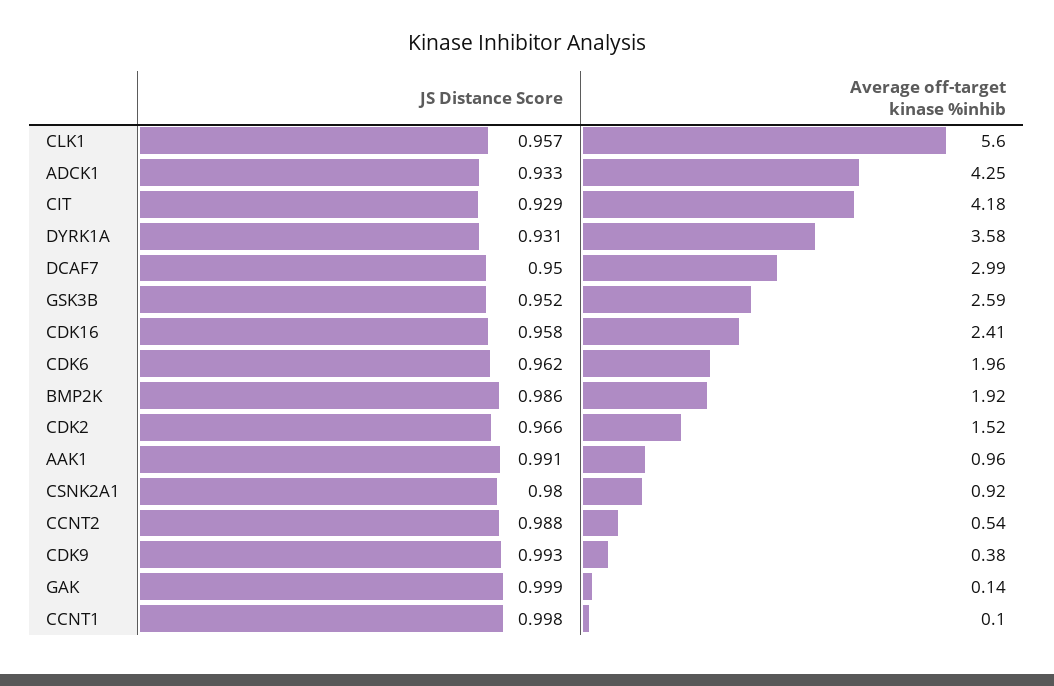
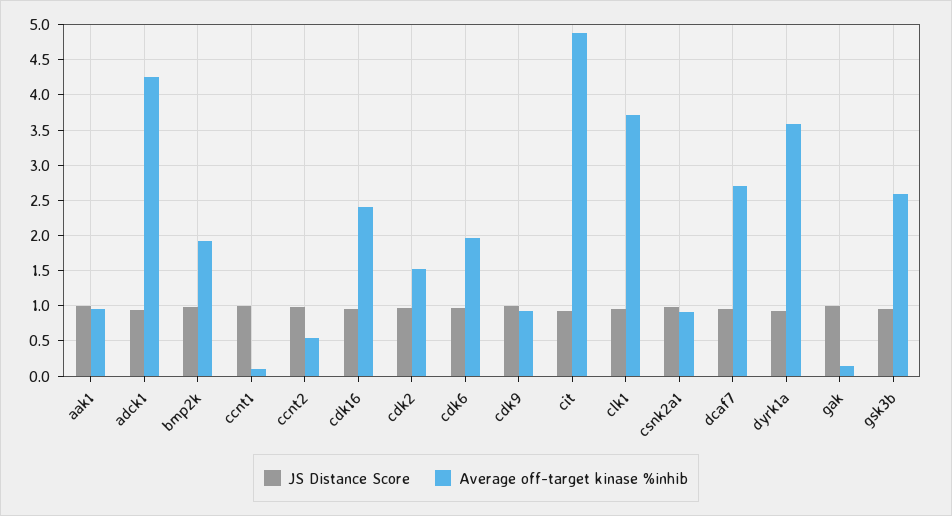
  {
    "JS Distance Score": {
      "CLK1": 0.957,
      "ADCK1": 0.933,
      "CIT": 0.929,
      "DYRK1A": 0.931,
      "DCAF7": 0.95,
      "GSK3B": 0.952,
      "CDK16": 0.958,
      "CDK6": 0.962,
      "BMP2K": 0.986,
      "CDK2": 0.966,
      "AAK1": 0.991,
      "CSNK2A1": 0.98,
      "CCNT2": 0.988,
      "CDK9": 0.993,
      "GAK": 0.999,
      "CCNT1": 0.998
    },
    "Average off-target kinase %inhib": {
-     "CLK1": 5.6,
+     "CLK1": 3.7,
      "ADCK1": 4.25,
-     "CIT": 4.18,
+     "CIT": 4.9,
      "DYRK1A": 3.58,
-     "DCAF7": 2.99,
+     "DCAF7": 2.7,
      "GSK3B": 2.59,
      "CDK16": 2.41,
      "CDK6": 1.96,
      "BMP2K": 1.92,
      "CDK2": 1.52,
      "AAK1": 0.96,
      "CSNK2A1": 0.92,
      "CCNT2": 0.54,
-     "CDK9": 0.38,
+     "CDK9": 0.9,
      "GAK": 0.14,
      "CCNT1": 0.1
    }
  }

